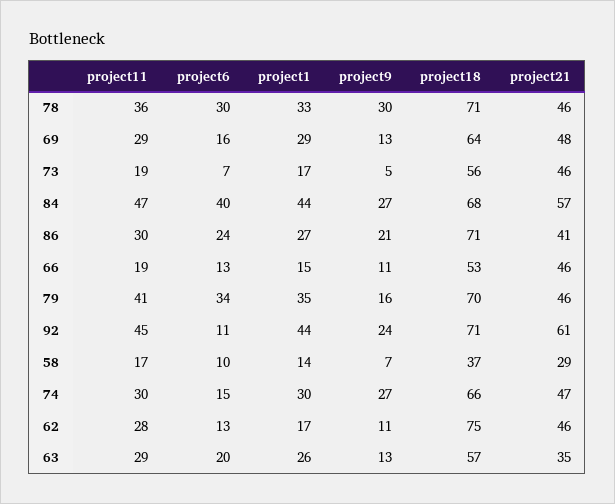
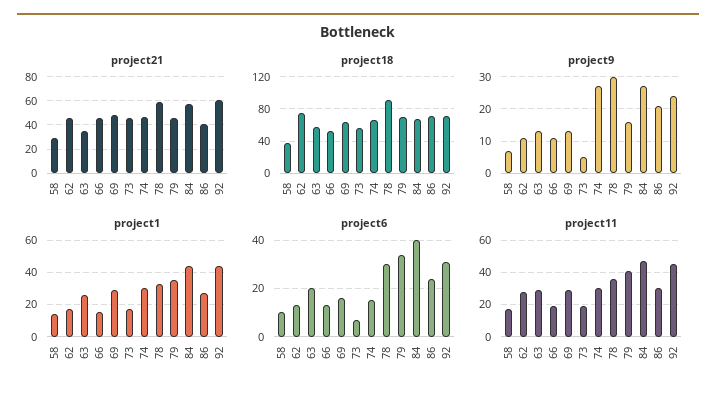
  {
    "project11": {
      "78": 36,
      "69": 29,
      "73": 19,
      "84": 47,
      "86": 30,
      "66": 19,
      "79": 41,
      "92": 45,
      "58": 17,
      "74": 30,
      "62": 28,
      "63": 29
    },
    "project6": {
      "78": 30,
      "69": 16,
      "73": 7,
      "84": 40,
      "86": 24,
      "66": 13,
      "79": 34,
-     "92": 11,
+     "92": 30,
      "58": 10,
      "74": 15,
      "62": 13,
      "63": 20
    },
    "project1": {
      "78": 33,
      "69": 29,
      "73": 17,
      "84": 44,
      "86": 27,
      "66": 15,
      "79": 35,
      "92": 44,
      "58": 14,
      "74": 30,
      "62": 17,
      "63": 26
    },
    "project9": {
      "78": 30,
      "69": 13,
      "73": 5,
      "84": 27,
      "86": 21,
      "66": 11,
      "79": 16,
      "92": 24,
      "58": 7,
      "74": 27,
      "62": 11,
      "63": 13
    },
    "project18": {
-     "78": 71,
+     "78": 90,
      "69": 64,
      "73": 56,
      "84": 68,
      "86": 71,
      "66": 53,
      "79": 70,
      "92": 71,
      "58": 37,
      "74": 66,
      "62": 75,
      "63": 57
    },
    "project21": {
-     "78": 46,
+     "78": 60,
      "69": 48,
      "73": 46,
      "84": 57,
      "86": 41,
      "66": 46,
      "79": 46,
      "92": 61,
      "58": 29,
      "74": 47,
      "62": 46,
      "63": 35
    }
  }

